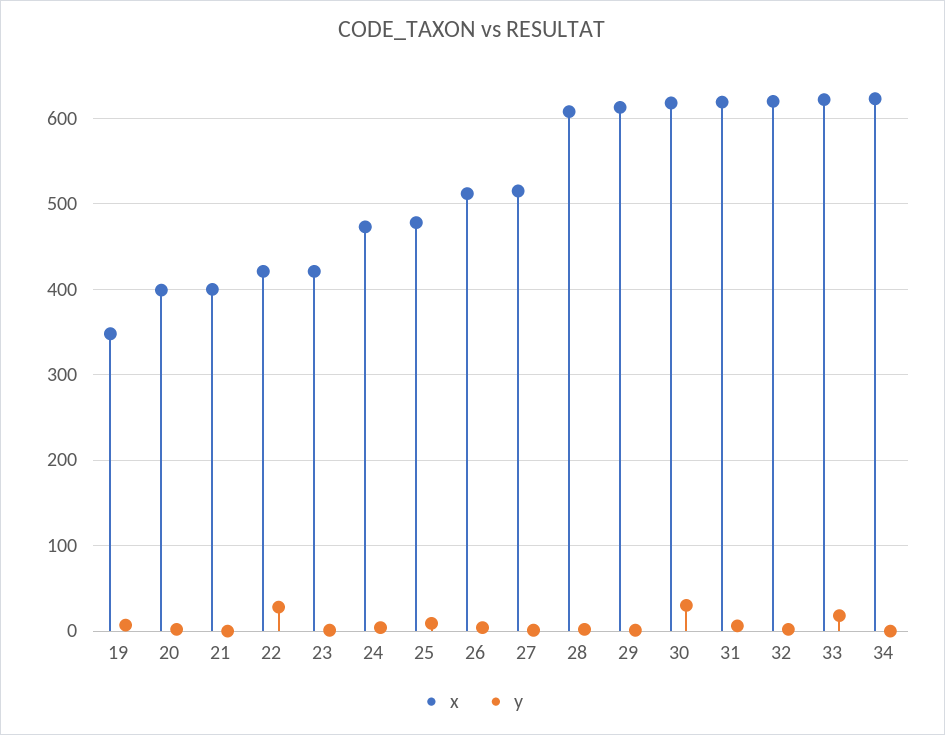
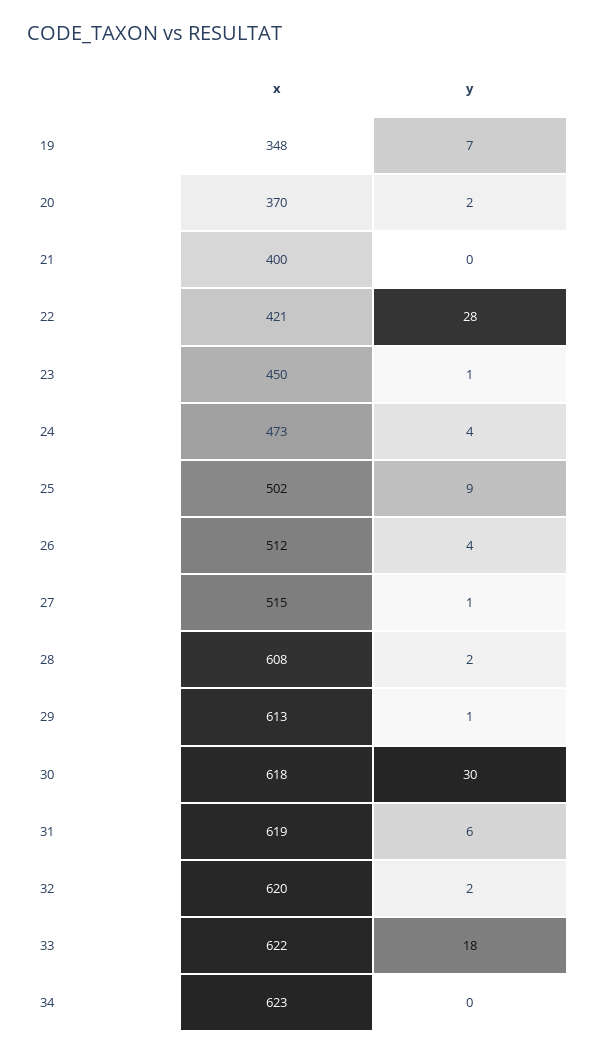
  {
    "x": {
      "19": 348,
-     "20": 400,
+     "20": 370,
      "21": 400,
      "22": 421,
-     "23": 420,
+     "23": 450,
      "24": 473,
-     "25": 480,
+     "25": 502,
      "26": 512,
      "27": 515,
      "28": 608,
      "29": 613,
      "30": 618,
      "31": 619,
      "32": 620,
      "33": 622,
      "34": 623
    },
    "y": {
      "19": 7,
      "20": 2,
      "21": 0,
      "22": 28,
      "23": 1,
      "24": 4,
      "25": 9,
      "26": 4,
      "27": 1,
      "28": 2,
      "29": 1,
      "30": 30,
      "31": 6,
      "32": 2,
      "33": 18,
      "34": 0
    }
  }

